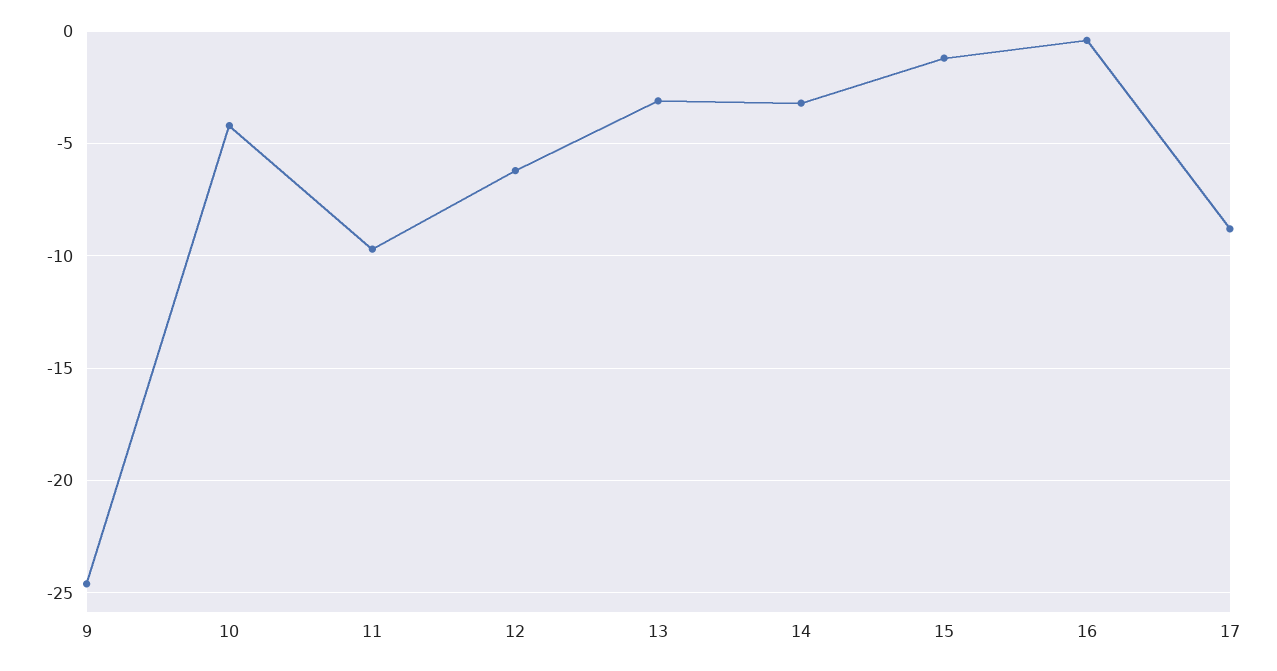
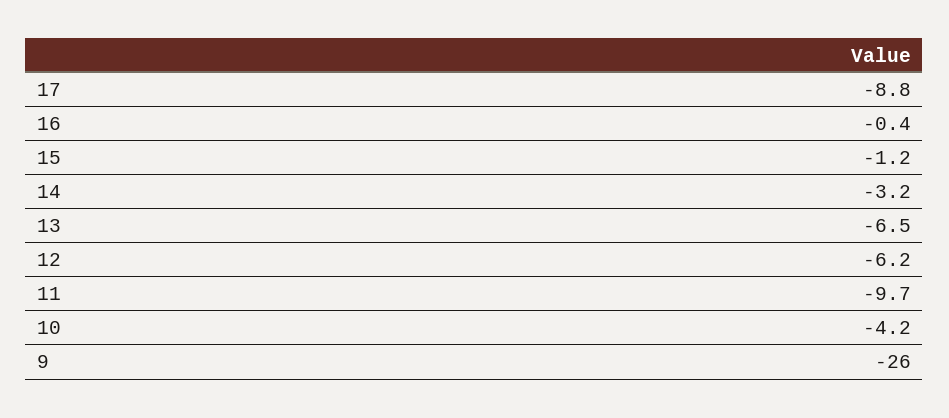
  {
-   "9": -24.5,
+   "9": -26,
    "10": -4.2,
    "11": -9.7,
    "12": -6.2,
-   "13": -3,
+   "13": -6.5,
    "14": -3.2,
    "15": -1.2,
    "16": -0.4,
    "17": -8.8
  }

